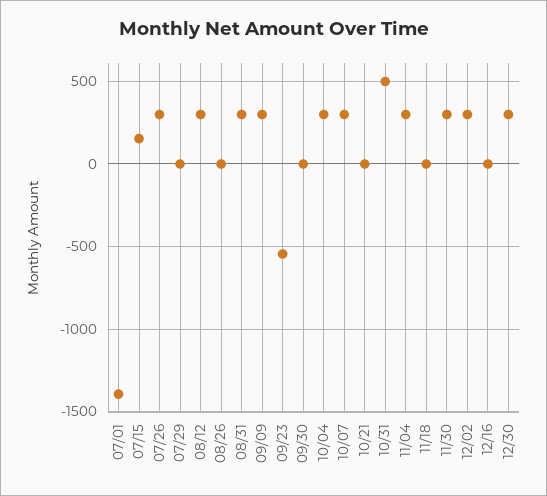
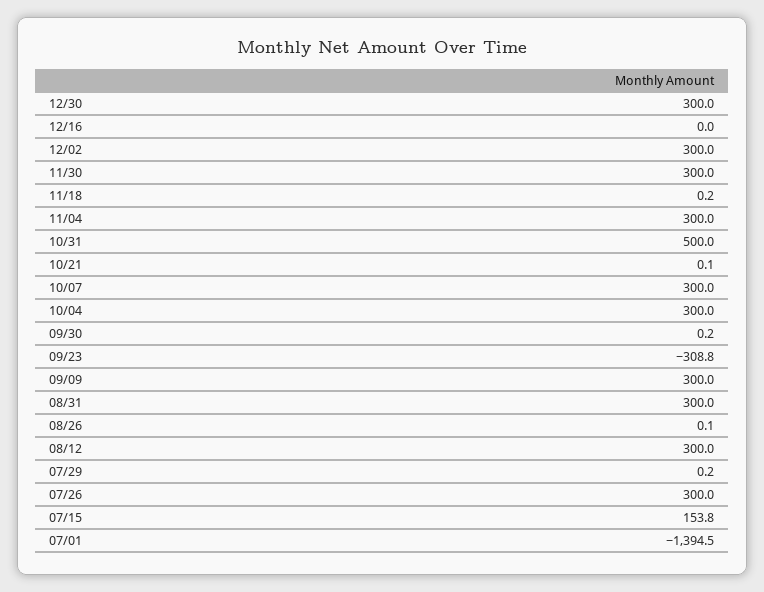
  {
    "07/01": -1394.5,
    "07/15": 153.8,
    "07/26": 300,
    "07/29": 0.2,
    "08/12": 300,
    "08/26": 0.1,
    "08/31": 300,
    "09/09": 300,
-   "09/23": -550,
+   "09/23": -308.8,
    "09/30": 0.2,
    "10/04": 300,
    "10/07": 300,
    "10/21": 0.1,
    "10/31": 500,
    "11/04": 300,
    "11/18": 0.2,
    "11/30": 300,
    "12/02": 300,
    "12/16": 0,
    "12/30": 300
  }

